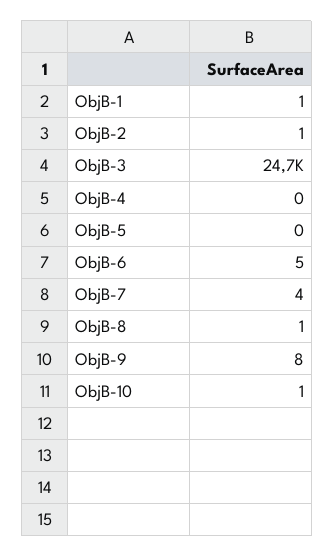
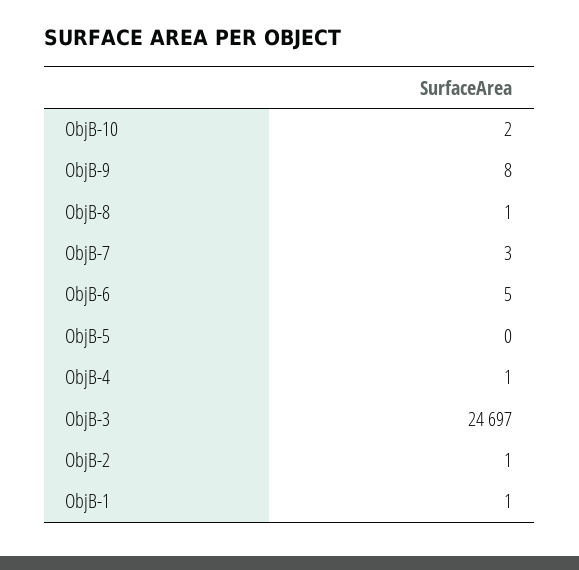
  {
    "ObjB-1": 1,
    "ObjB-2": 1,
-   "ObjB-3": 24700,
+   "ObjB-3": 24697,
-   "ObjB-4": 0,
+   "ObjB-4": 1,
    "ObjB-5": 0,
    "ObjB-6": 5,
-   "ObjB-7": 4,
+   "ObjB-7": 3,
    "ObjB-8": 1,
    "ObjB-9": 8,
-   "ObjB-10": 1
+   "ObjB-10": 2
  }

